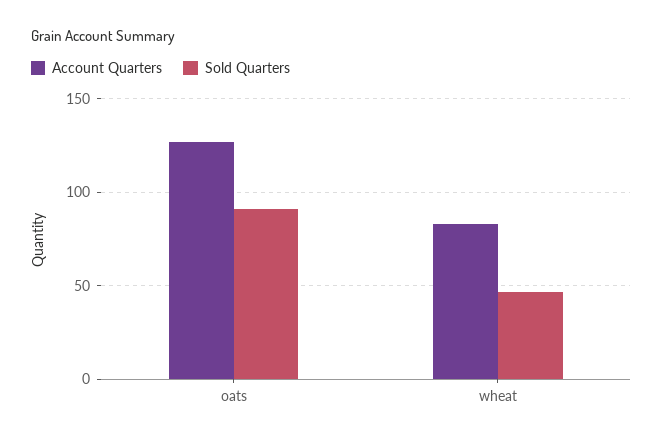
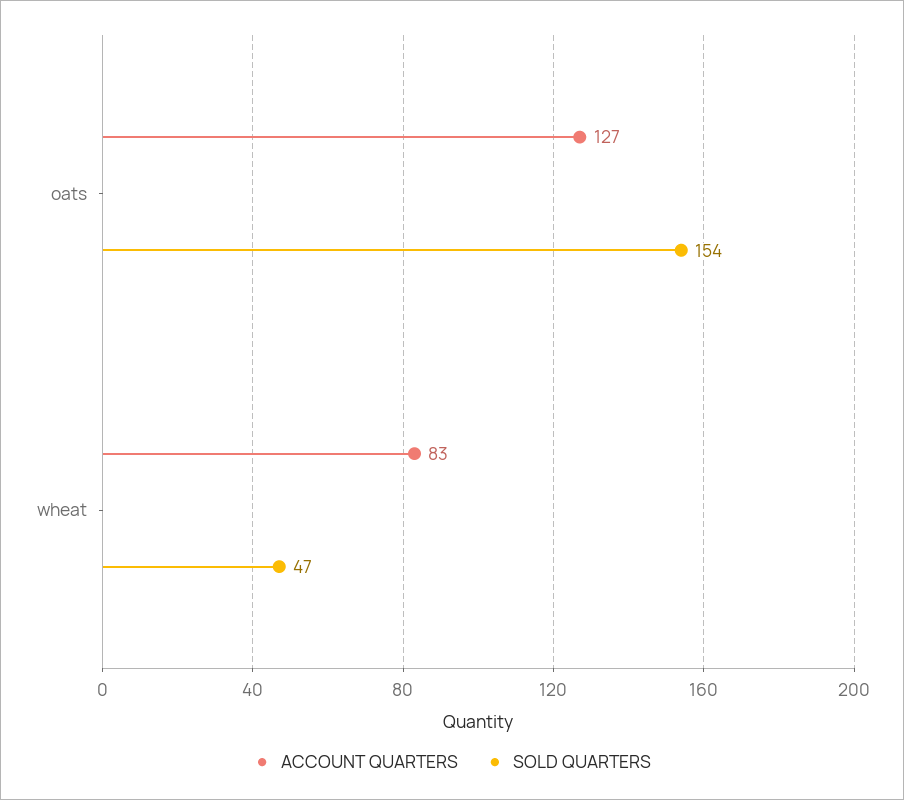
  {
    "Account Quarters": {
      "oats": 127,
      "wheat": 83
    },
    "Sold Quarters": {
-     "oats": 90,
+     "oats": 154,
      "wheat": 47
    }
  }

